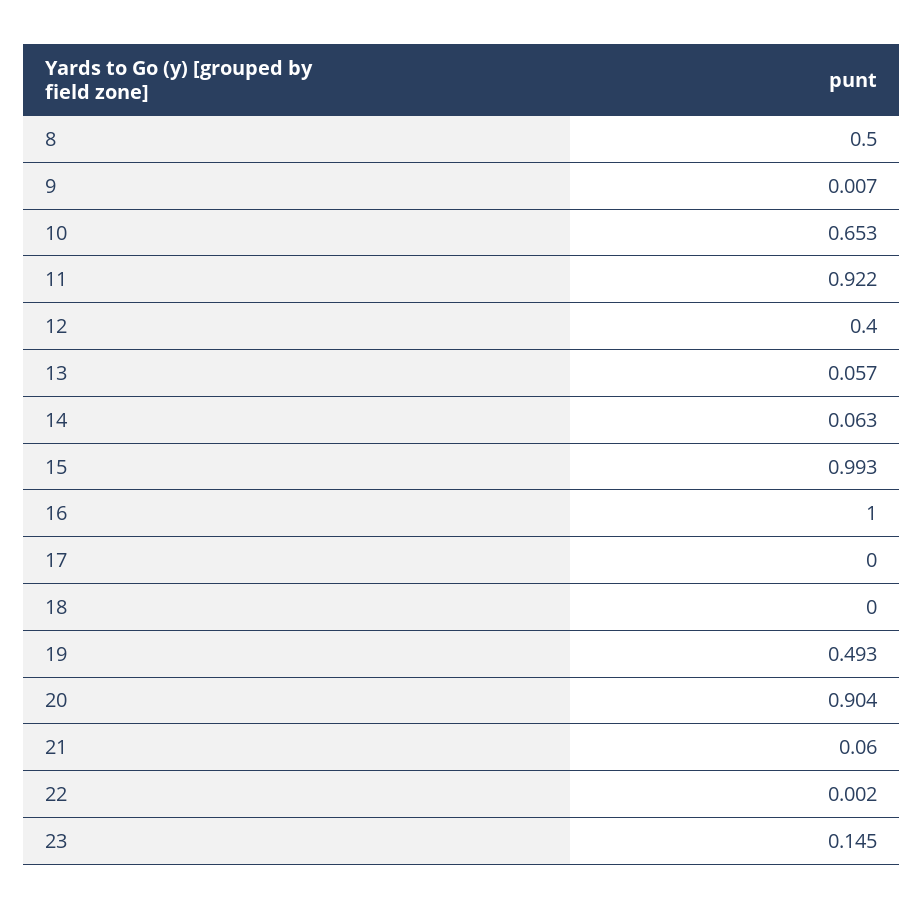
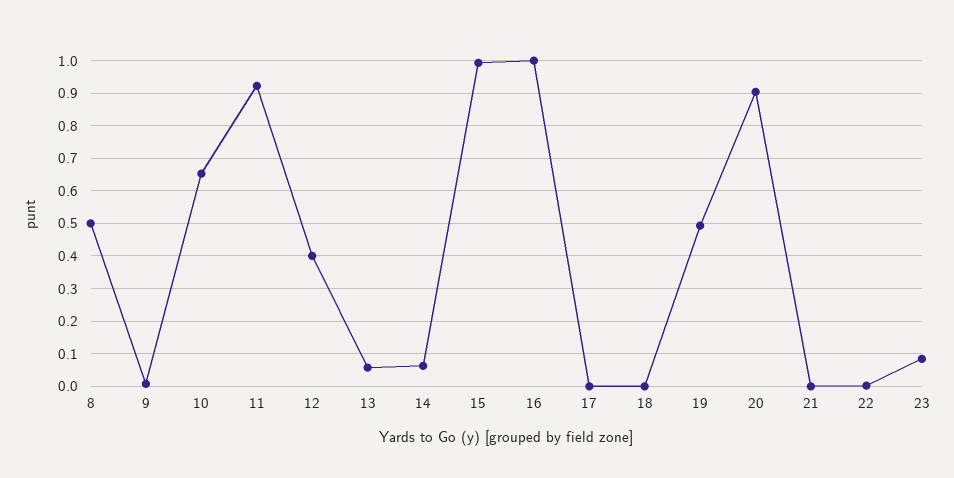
  {
    "8": 0.5,
    "9": 0.007,
    "10": 0.653,
    "11": 0.922,
    "12": 0.4,
    "13": 0.057,
    "14": 0.063,
    "15": 0.993,
    "16": 1,
    "17": 0,
    "18": 0,
    "19": 0.493,
    "20": 0.904,
-   "21": 0.06,
+   "21": 0,
    "22": 0.002,
-   "23": 0.145
+   "23": 0.08
  }

